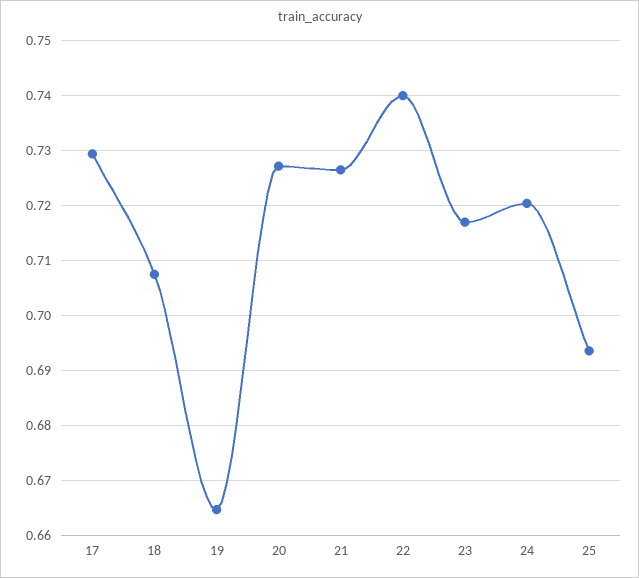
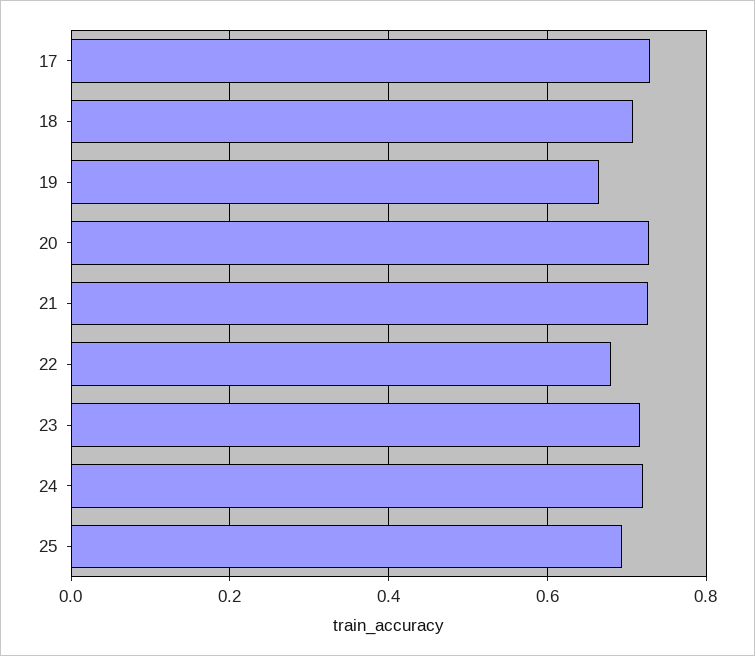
  {
    "17": 0.73,
    "18": 0.708,
    "19": 0.664,
    "20": 0.728,
    "21": 0.726,
-   "22": 0.74,
+   "22": 0.68,
    "23": 0.718,
    "24": 0.72,
    "25": 0.694
  }

